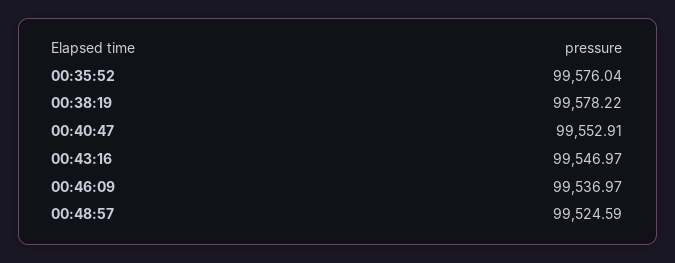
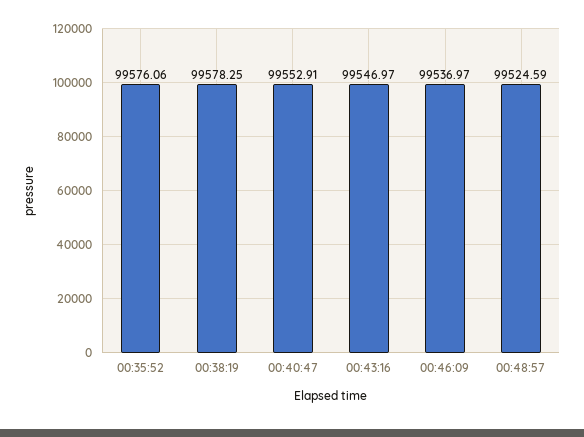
  {
-   "00:35:52": 99576.04,
+   "00:35:52": 99576.06,
-   "00:38:19": 99578.22,
+   "00:38:19": 99578.25,
    "00:40:47": 99552.91,
    "00:43:16": 99546.97,
    "00:46:09": 99536.97,
    "00:48:57": 99524.59
  }

